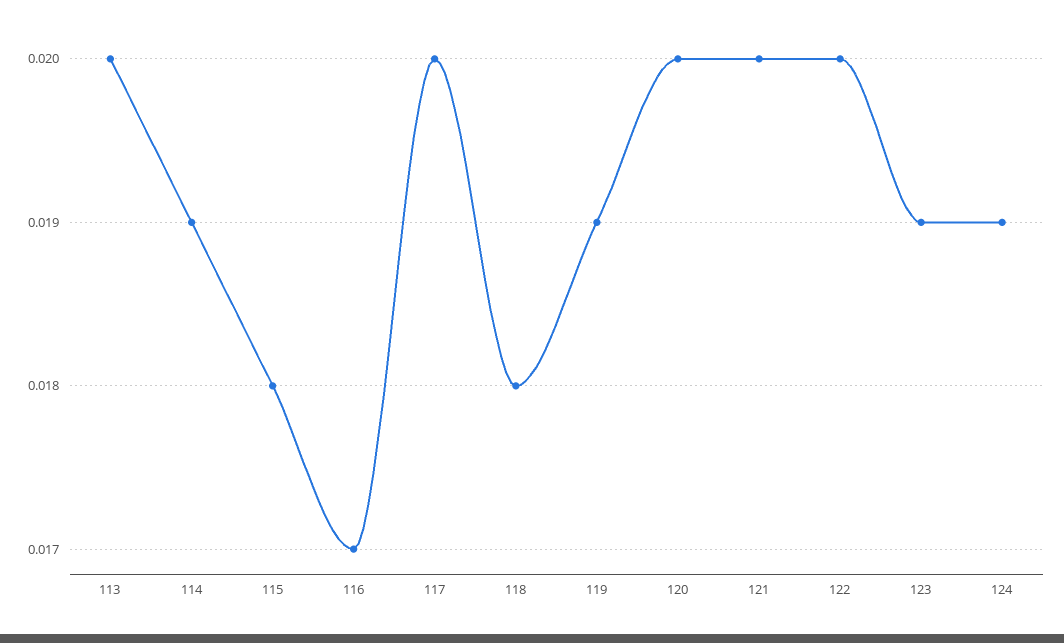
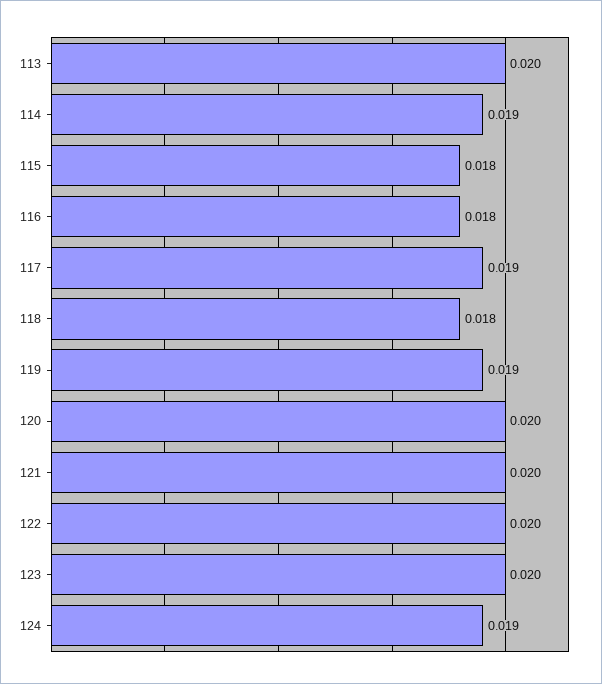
  {
    "113": 0.02,
    "114": 0.019,
    "115": 0.018,
-   "116": 0.017,
+   "116": 0.018,
-   "117": 0.02,
+   "117": 0.019,
    "118": 0.018,
    "119": 0.019,
    "120": 0.02,
    "121": 0.02,
    "122": 0.02,
-   "123": 0.019,
+   "123": 0.02,
    "124": 0.019
  }

